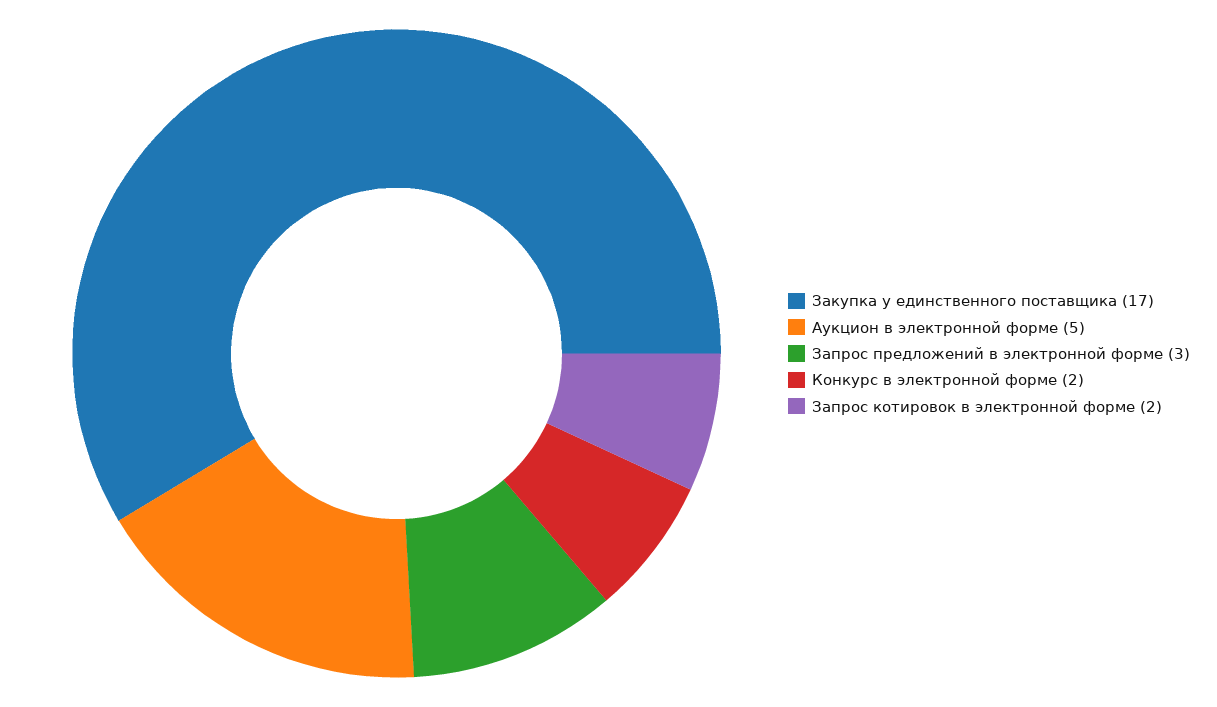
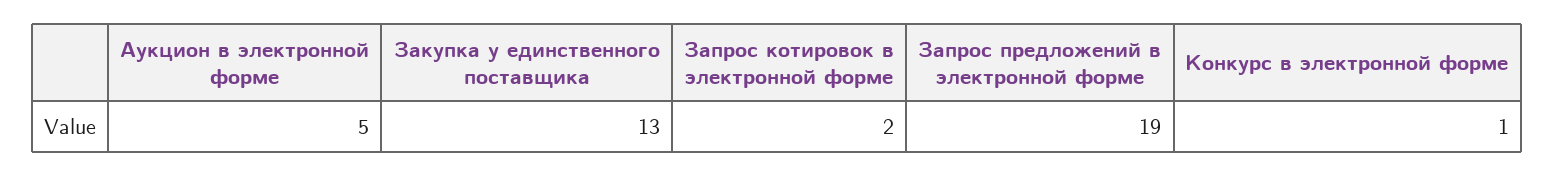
  {
-   "Закупка у единственного поставщика": 17,
+   "Закупка у единственного поставщика": 13,
    "Аукцион в электронной форме": 5,
-   "Запрос предложений в электронной форме": 3,
+   "Запрос предложений в электронной форме": 19,
-   "Конкурс в электронной форме": 2,
+   "Конкурс в электронной форме": 1,
    "Запрос котировок в электронной форме": 2
  }

